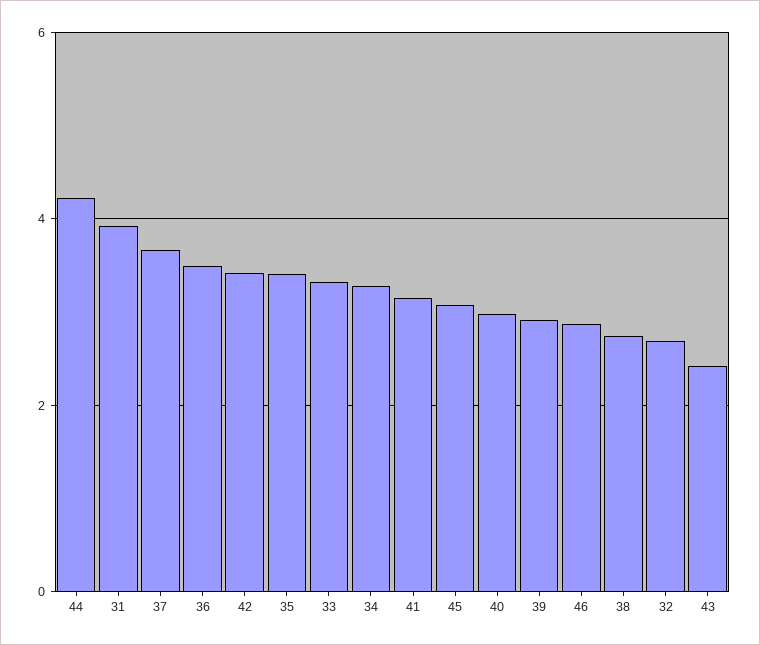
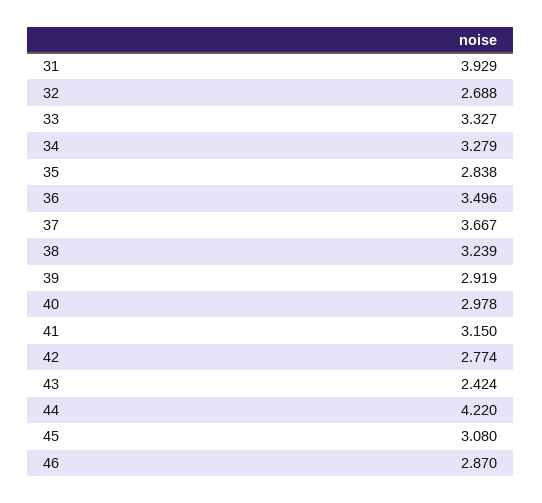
  {
    "44": 4.22,
    "31": 3.929,
    "37": 3.667,
    "36": 3.496,
-   "42": 3.4,
+   "42": 2.774,
-   "35": 3.4,
+   "35": 2.838,
    "33": 3.327,
    "34": 3.279,
    "41": 3.15,
    "45": 3.08,
    "40": 2.978,
    "39": 2.919,
    "46": 2.87,
-   "38": 2.8,
+   "38": 3.239,
    "32": 2.688,
    "43": 2.424
  }

